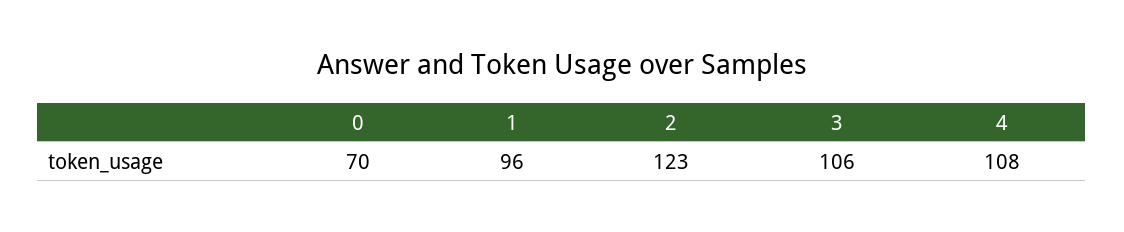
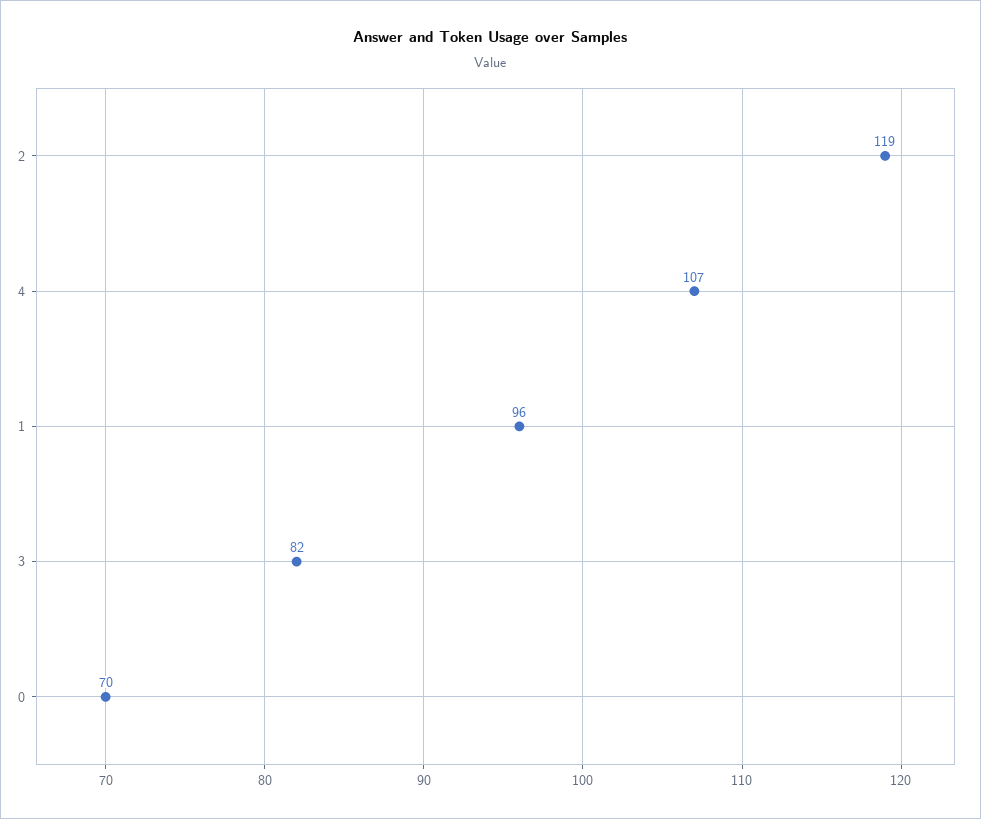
  {
    "0": 70,
    "1": 96,
-   "2": 123,
+   "2": 119,
-   "3": 106,
+   "3": 82,
-   "4": 108
+   "4": 107
  }

